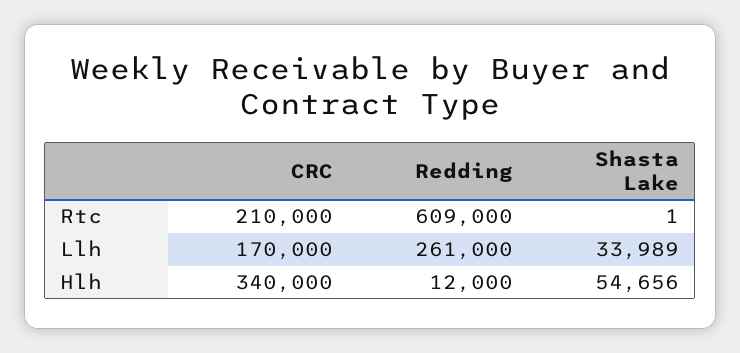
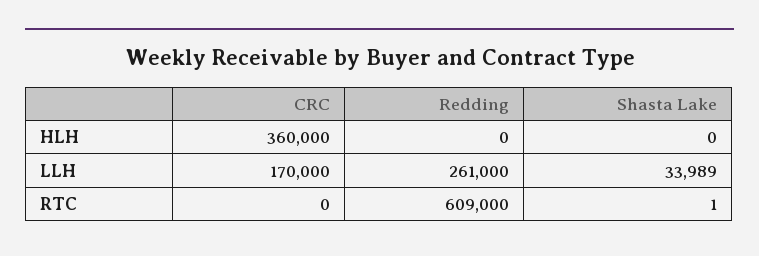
  {
    "CRC": {
-     "Rtc": 210000,
+     "Rtc": 0,
      "Llh": 170000,
-     "Hlh": 340000
+     "Hlh": 360000
    },
    "Redding": {
      "Rtc": 609000,
      "Llh": 261000,
-     "Hlh": 12000
+     "Hlh": 0
    },
    "Shasta Lake": {
      "Rtc": 1,
      "Llh": 33989,
-     "Hlh": 54656
+     "Hlh": 0
    }
  }

